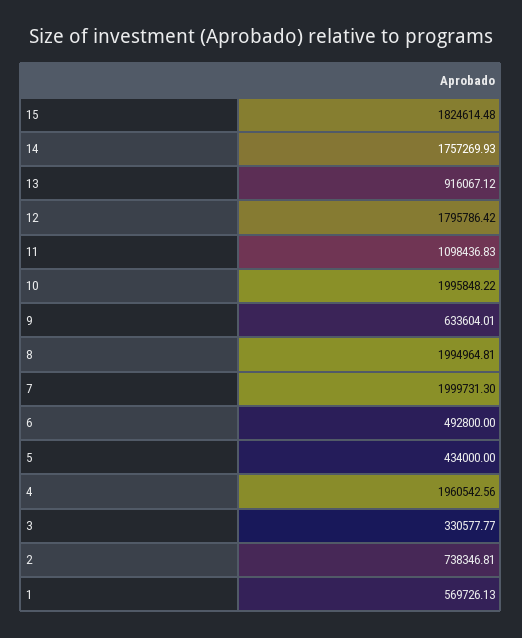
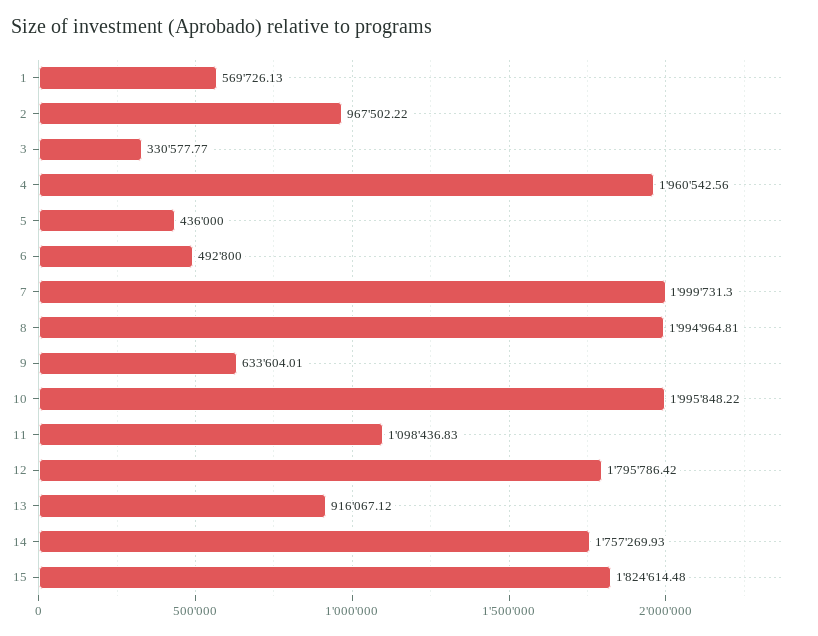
  {
    "15": 1824614.48,
    "14": 1757269.93,
    "13": 916067.12,
    "12": 1795786.42,
    "11": 1098436.83,
    "10": 1995848.22,
    "9": 633604.01,
    "8": 1994964.81,
    "7": 1999731.3,
    "6": 492800,
-   "5": 434000,
+   "5": 436000,
    "4": 1960542.56,
    "3": 330577.77,
-   "2": 738346.81,
+   "2": 967502.22,
    "1": 569726.13
  }

